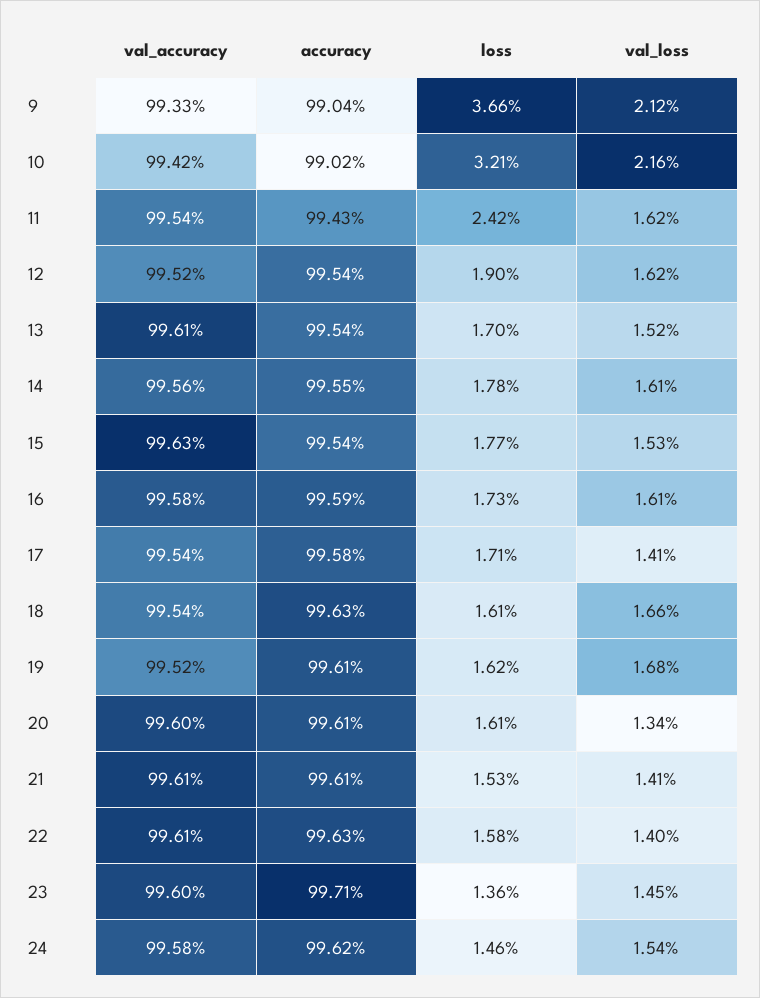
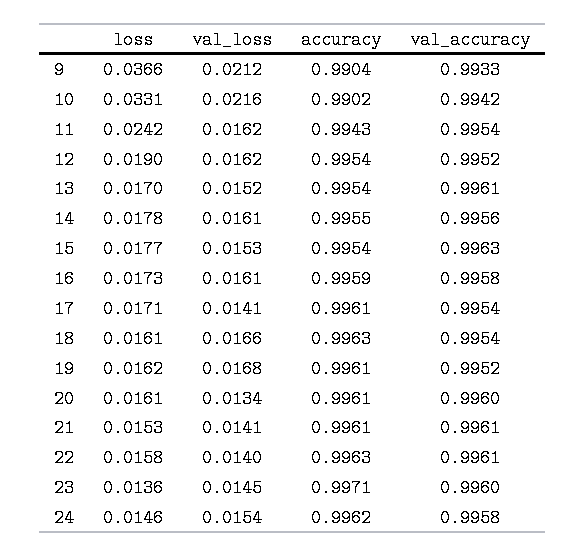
  {
    "val_accuracy": {
      "9": 0.9933,
      "10": 0.9942,
      "11": 0.9954,
      "12": 0.9952,
      "13": 0.9961,
      "14": 0.9956,
      "15": 0.9963,
      "16": 0.9958,
      "17": 0.9954,
      "18": 0.9954,
      "19": 0.9952,
      "20": 0.996,
      "21": 0.9961,
      "22": 0.9961,
      "23": 0.996,
      "24": 0.9958
    },
    "accuracy": {
      "9": 0.9904,
      "10": 0.9902,
      "11": 0.9943,
      "12": 0.9954,
      "13": 0.9954,
      "14": 0.9955,
      "15": 0.9954,
      "16": 0.9959,
-     "17": 0.9958,
+     "17": 0.9961,
      "18": 0.9963,
      "19": 0.9961,
      "20": 0.9961,
      "21": 0.9961,
      "22": 0.9963,
      "23": 0.9971,
      "24": 0.9962
    },
    "loss": {
      "9": 0.0366,
-     "10": 0.0321,
+     "10": 0.0331,
      "11": 0.0242,
      "12": 0.019,
      "13": 0.017,
      "14": 0.0178,
      "15": 0.0177,
      "16": 0.0173,
      "17": 0.0171,
      "18": 0.0161,
      "19": 0.0162,
      "20": 0.0161,
      "21": 0.0153,
      "22": 0.0158,
      "23": 0.0136,
      "24": 0.0146
    },
    "val_loss": {
      "9": 0.0212,
      "10": 0.0216,
      "11": 0.0162,
      "12": 0.0162,
      "13": 0.0152,
      "14": 0.0161,
      "15": 0.0153,
      "16": 0.0161,
      "17": 0.0141,
      "18": 0.0166,
      "19": 0.0168,
      "20": 0.0134,
      "21": 0.0141,
      "22": 0.014,
      "23": 0.0145,
      "24": 0.0154
    }
  }

